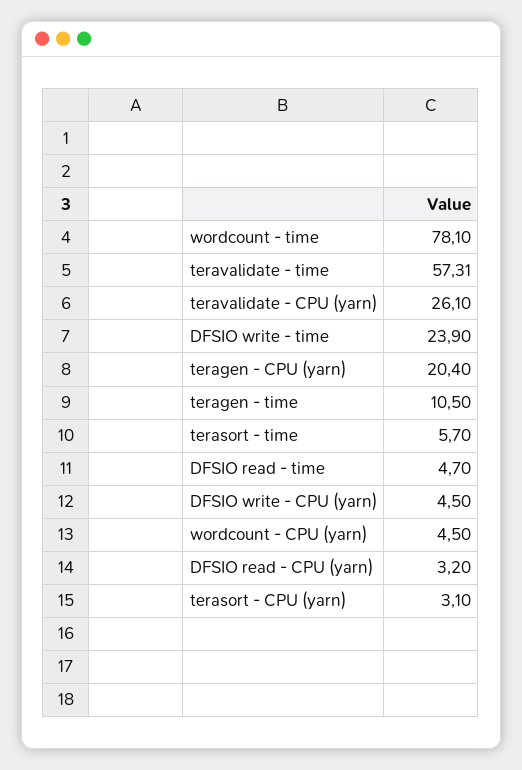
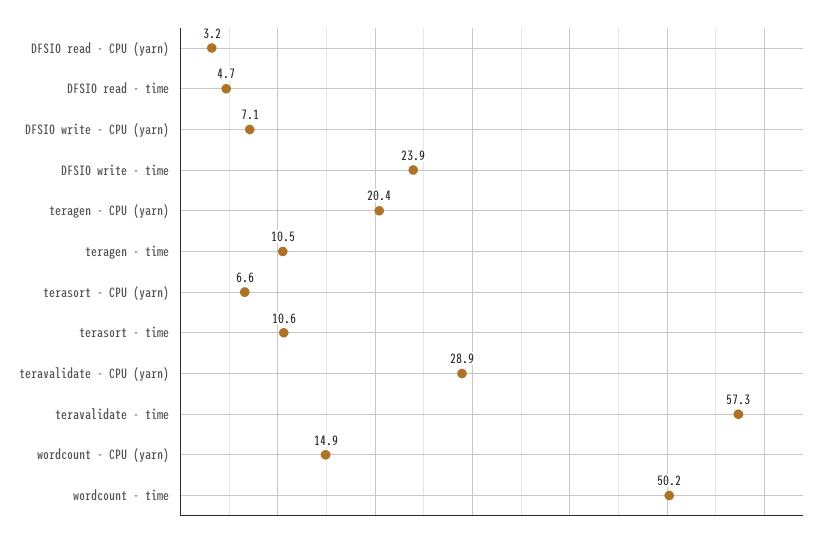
  {
-   "wordcount - time": 78.1,
+   "wordcount - time": 50.2,
    "teravalidate - time": 57.31,
-   "teravalidate - CPU (yarn)": 26.1,
+   "teravalidate - CPU (yarn)": 28.9,
    "DFSIO write - time": 23.9,
    "teragen - CPU (yarn)": 20.4,
    "teragen - time": 10.5,
-   "terasort - time": 5.7,
+   "terasort - time": 10.6,
    "DFSIO read - time": 4.7,
-   "DFSIO write - CPU (yarn)": 4.5,
+   "DFSIO write - CPU (yarn)": 7.1,
-   "wordcount - CPU (yarn)": 4.5,
+   "wordcount - CPU (yarn)": 14.9,
    "DFSIO read - CPU (yarn)": 3.2,
-   "terasort - CPU (yarn)": 3.1
+   "terasort - CPU (yarn)": 6.6
  }

